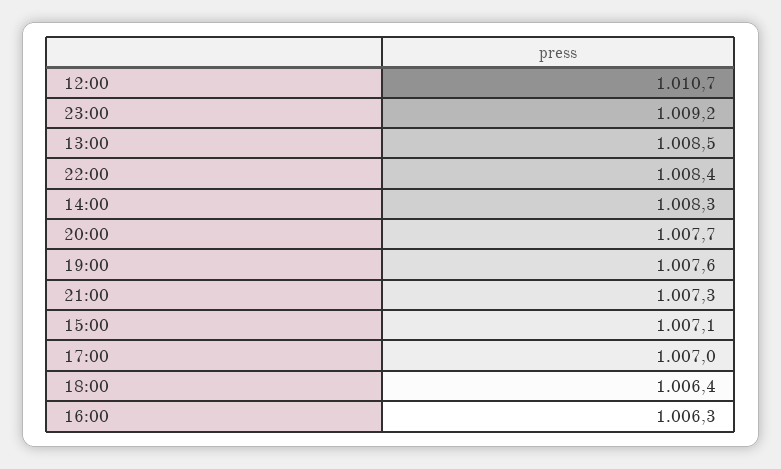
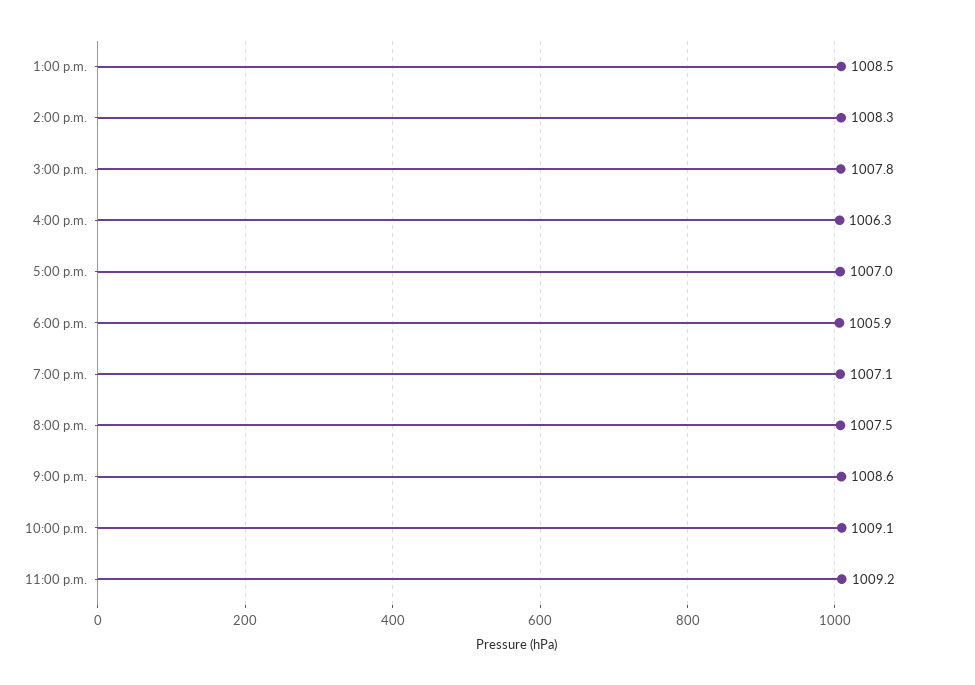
  {
-   "12:00": 1010.7,
    "23:00": 1009.2,
    "13:00": 1008.5,
-   "22:00": 1008.4,
+   "22:00": 1009.1,
    "14:00": 1008.3,
-   "20:00": 1007.7,
+   "20:00": 1007.5,
-   "19:00": 1007.6,
+   "19:00": 1007.1,
-   "21:00": 1007.3,
+   "21:00": 1008.6,
-   "15:00": 1007.1,
+   "15:00": 1007.8,
    "17:00": 1007,
-   "18:00": 1006.4,
+   "18:00": 1005.9,
    "16:00": 1006.3
  }

